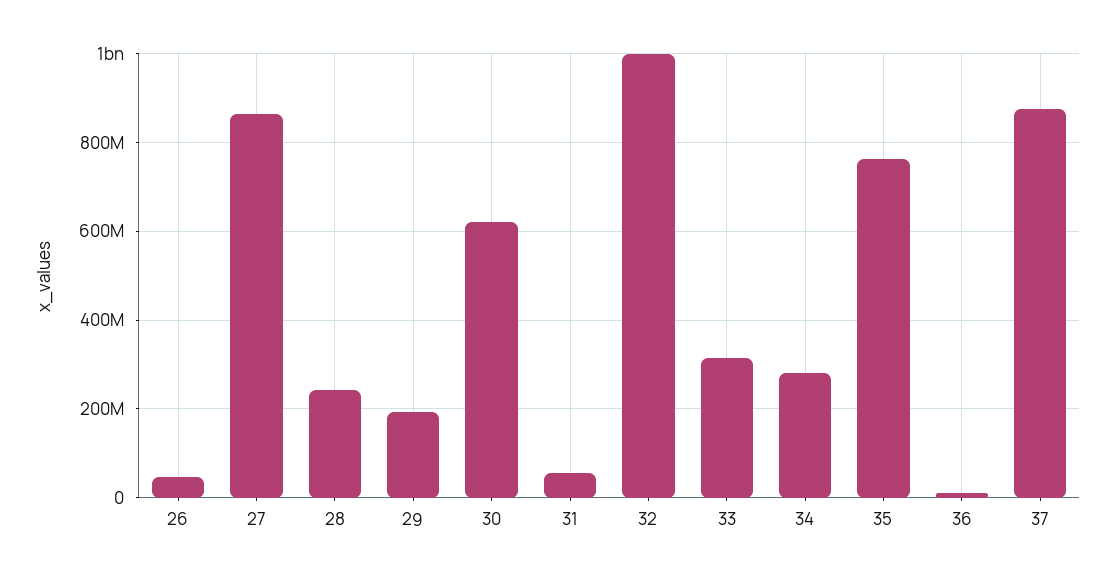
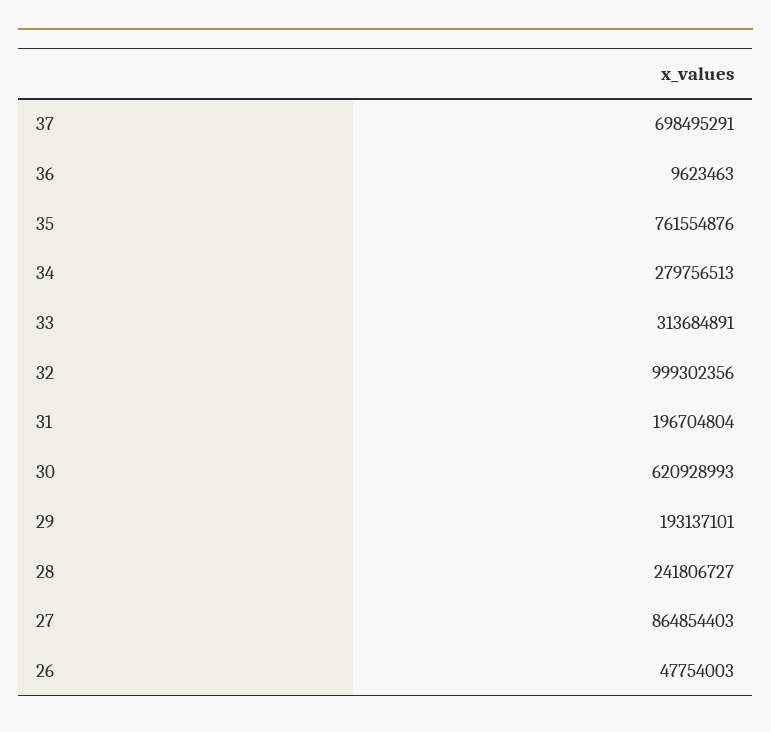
  {
    "26": 47754003,
    "27": 864854403,
    "28": 241806727,
    "29": 193137101,
    "30": 620928993,
-   "31": 60000000,
+   "31": 196704804,
    "32": 999302356,
    "33": 313684891,
    "34": 279756513,
    "35": 761554876,
    "36": 9623463,
-   "37": 880000000
+   "37": 698495291
  }

